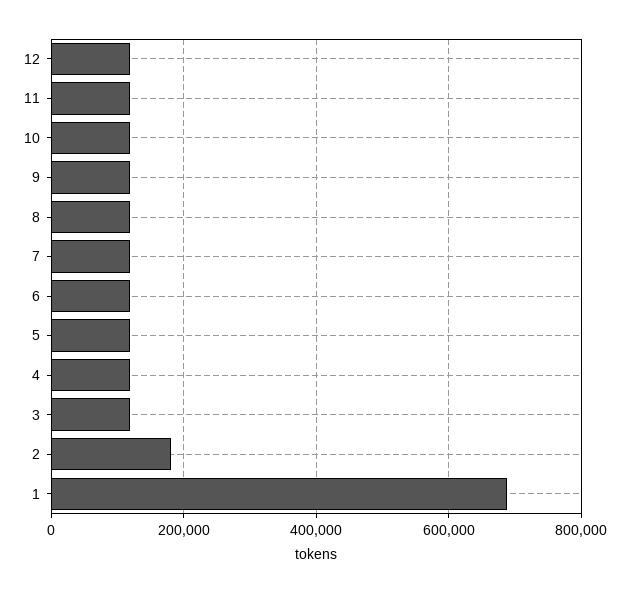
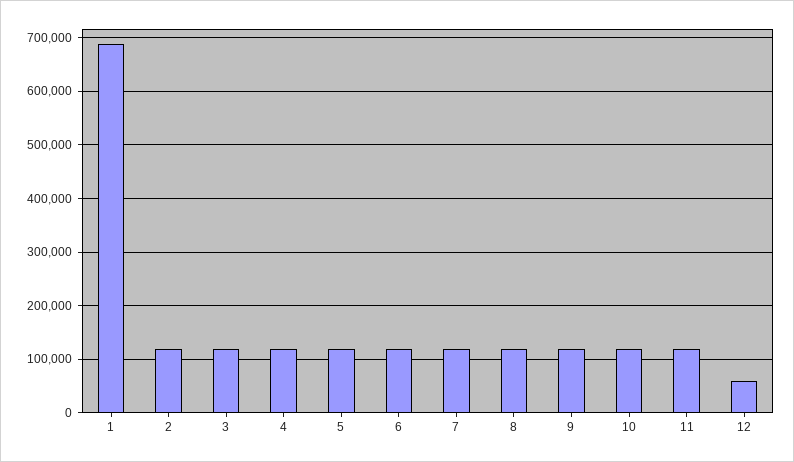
  {
-   "12": 120000,
+   "12": 60000,
    "11": 120000,
    "10": 120000,
    "9": 120000,
    "8": 120000,
    "7": 120000,
    "6": 120000,
    "5": 120000,
    "4": 120000,
    "3": 120000,
-   "2": 180000,
+   "2": 120000,
    "1": 680000
  }

